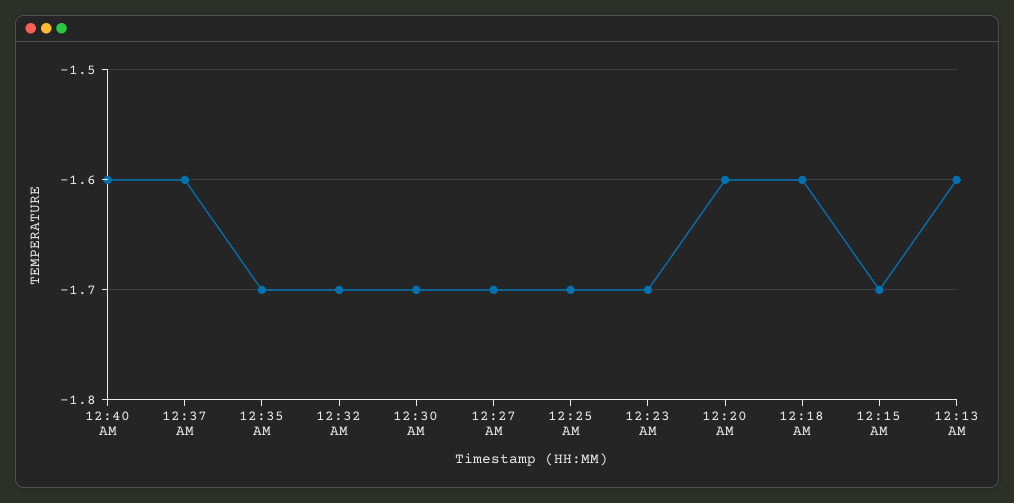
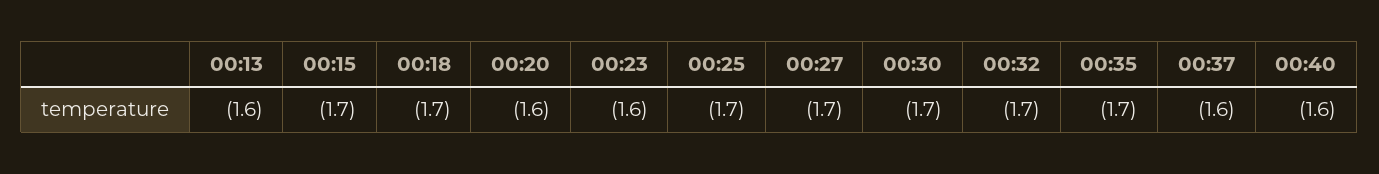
  {
    "12:40 AM": -1.6,
    "12:37 AM": -1.6,
    "12:35 AM": -1.7,
    "12:32 AM": -1.7,
    "12:30 AM": -1.7,
    "12:27 AM": -1.7,
    "12:25 AM": -1.7,
-   "12:23 AM": -1.7,
+   "12:23 AM": -1.6,
    "12:20 AM": -1.6,
-   "12:18 AM": -1.6,
+   "12:18 AM": -1.7,
    "12:15 AM": -1.7,
    "12:13 AM": -1.6
  }

